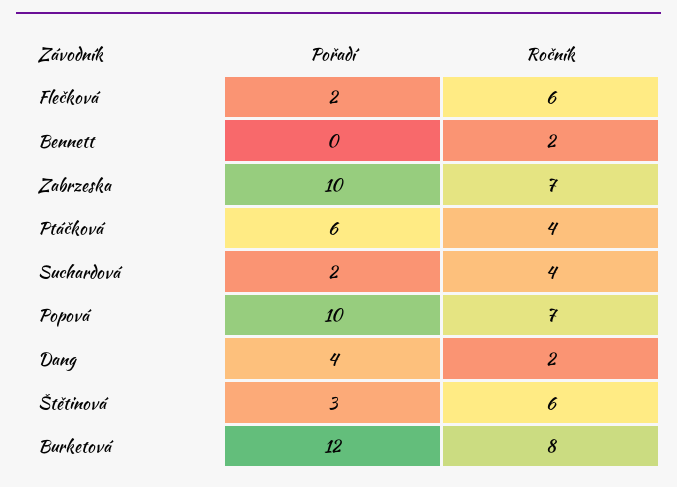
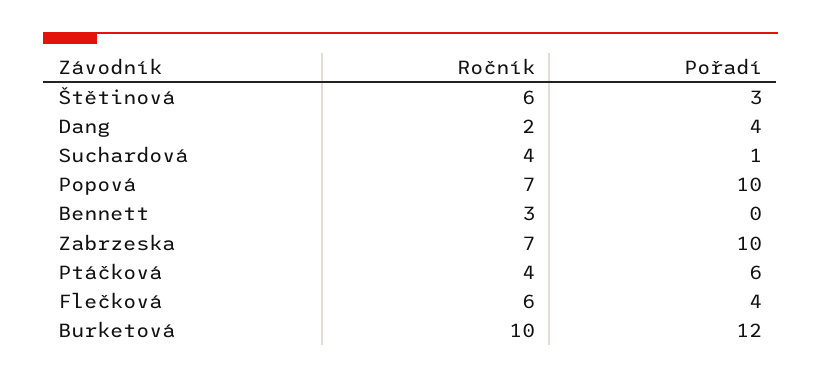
  {
    "Pořadí": {
-     "Flečková": 2,
+     "Flečková": 4,
      "Bennett": 0,
      "Zabrzeska": 10,
      "Ptáčková": 6,
-     "Suchardová": 2,
+     "Suchardová": 1,
      "Popová": 10,
      "Dang": 4,
      "Štětinová": 3,
      "Burketová": 12
    },
    "Ročník": {
      "Flečková": 6,
-     "Bennett": 2,
+     "Bennett": 3,
      "Zabrzeska": 7,
      "Ptáčková": 4,
      "Suchardová": 4,
      "Popová": 7,
      "Dang": 2,
      "Štětinová": 6,
-     "Burketová": 8
+     "Burketová": 10
    }
  }

